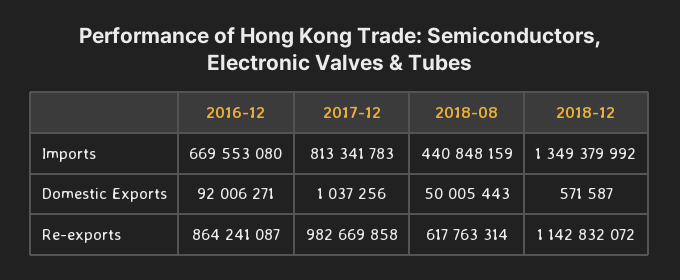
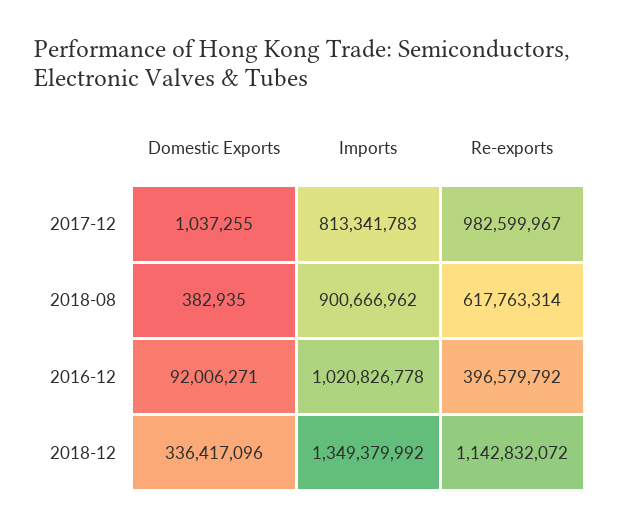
  {
    "2016-12": {
-     "Imports": 669553080,
+     "Imports": 1020826778,
      "Domestic Exports": 92006271,
-     "Re-exports": 864241087
+     "Re-exports": 396579792
    },
    "2017-12": {
      "Imports": 813341783,
-     "Domestic Exports": 1037256,
+     "Domestic Exports": 1037255,
-     "Re-exports": 982669858
+     "Re-exports": 982599967
    },
    "2018-08": {
-     "Imports": 440848159,
+     "Imports": 900666962,
-     "Domestic Exports": 50005443,
+     "Domestic Exports": 382935,
      "Re-exports": 617763314
    },
    "2018-12": {
      "Imports": 1349379992,
-     "Domestic Exports": 571587,
+     "Domestic Exports": 336417096,
      "Re-exports": 1142832072
    }
  }

